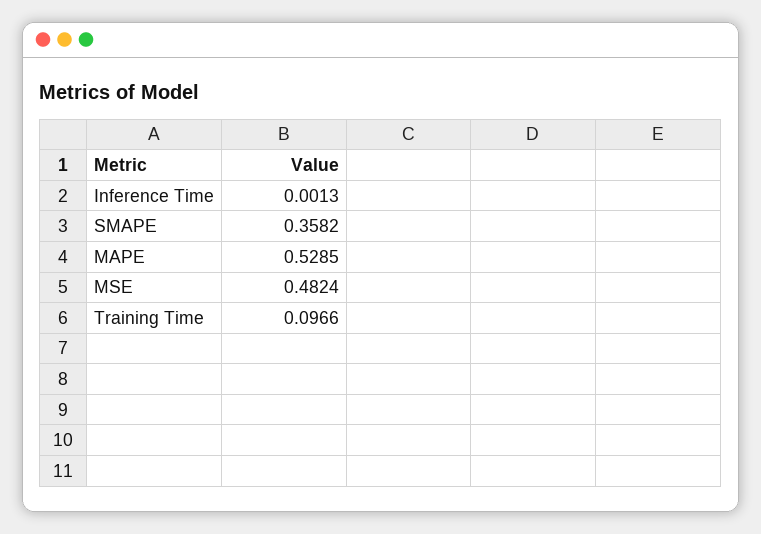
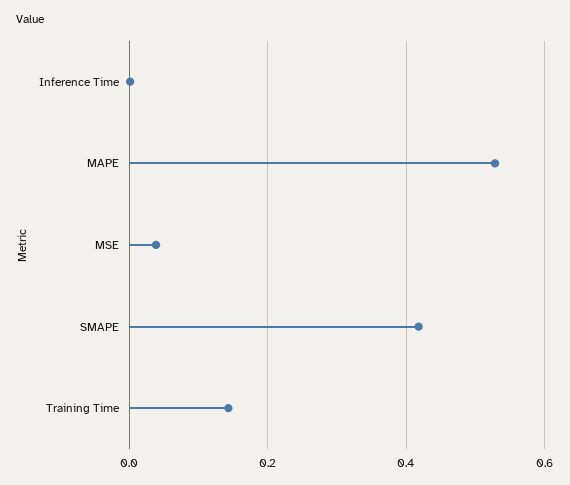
  {
    "Inference Time": 0.0013,
-   "SMAPE": 0.3582,
+   "SMAPE": 0.42,
    "MAPE": 0.5285,
-   "MSE": 0.4824,
+   "MSE": 0.04,
-   "Training Time": 0.0966
+   "Training Time": 0.14
  }

